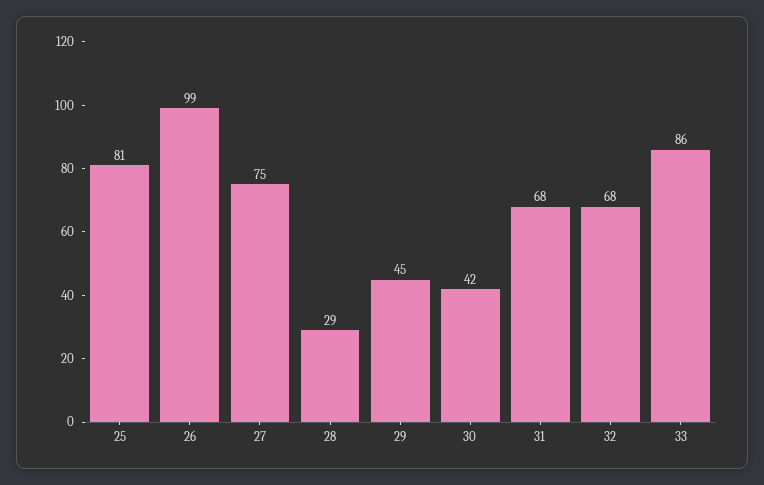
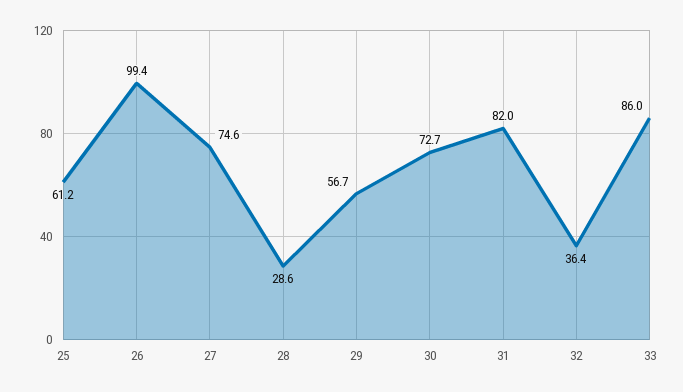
  {
-   "25": 81,
+   "25": 61.2,
    "26": 99.4,
    "27": 74.6,
    "28": 28.6,
-   "29": 45,
+   "29": 56.7,
-   "30": 42,
+   "30": 72.7,
-   "31": 68,
+   "31": 82,
-   "32": 68,
+   "32": 36.4,
    "33": 86
  }

